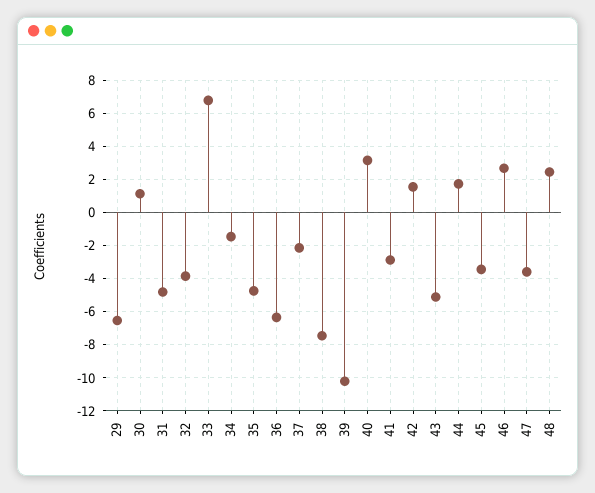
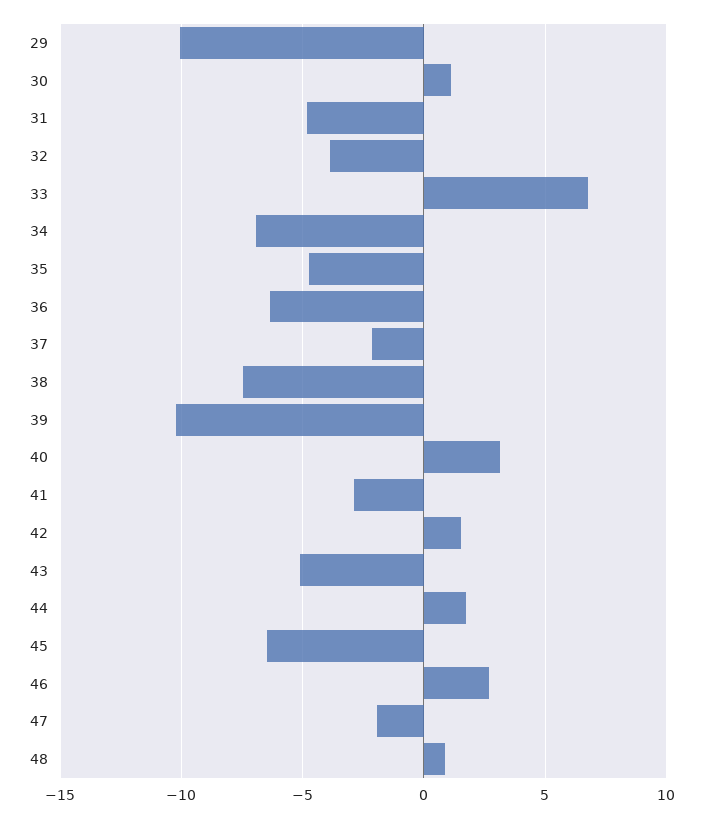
  {
-   "29": -6.5,
+   "29": -10,
    "30": 1,
    "31": -5,
    "32": -4,
    "33": 7,
-   "34": -1.5,
+   "34": -7,
    "35": -4.5,
    "36": -6.5,
    "37": -2,
    "38": -7.5,
    "39": -10,
    "40": 3,
    "41": -3,
    "42": 1.5,
    "43": -5,
    "44": 1.5,
-   "45": -3.5,
+   "45": -6.5,
    "46": 2.5,
-   "47": -3.5,
+   "47": -2,
-   "48": 2.5
+   "48": 1
  }

